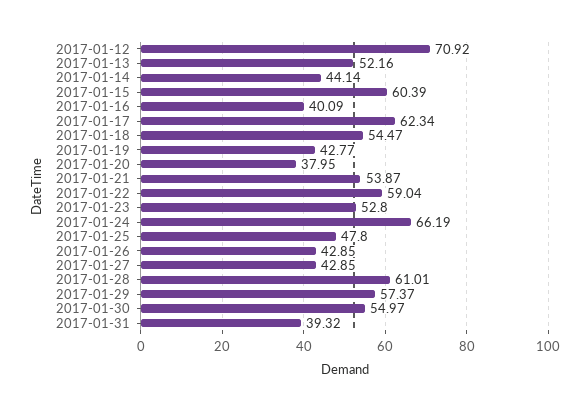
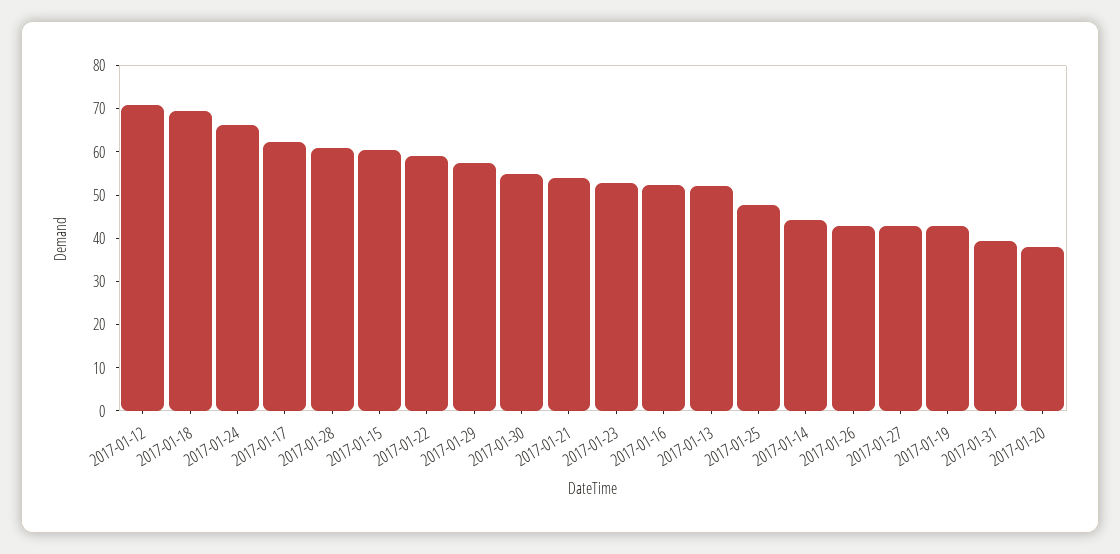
  {
    "2017-01-12": 70.92,
    "2017-01-13": 52.16,
    "2017-01-14": 44.14,
    "2017-01-15": 60.39,
-   "2017-01-16": 40.09,
+   "2017-01-16": 52,
    "2017-01-17": 62.34,
-   "2017-01-18": 54.47,
+   "2017-01-18": 70,
    "2017-01-19": 42.77,
    "2017-01-20": 37.95,
    "2017-01-21": 53.87,
    "2017-01-22": 59.04,
    "2017-01-23": 52.8,
    "2017-01-24": 66.19,
    "2017-01-25": 47.8,
    "2017-01-26": 42.85,
    "2017-01-27": 42.85,
    "2017-01-28": 61.01,
    "2017-01-29": 57.37,
    "2017-01-30": 54.97,
    "2017-01-31": 39.32
  }

